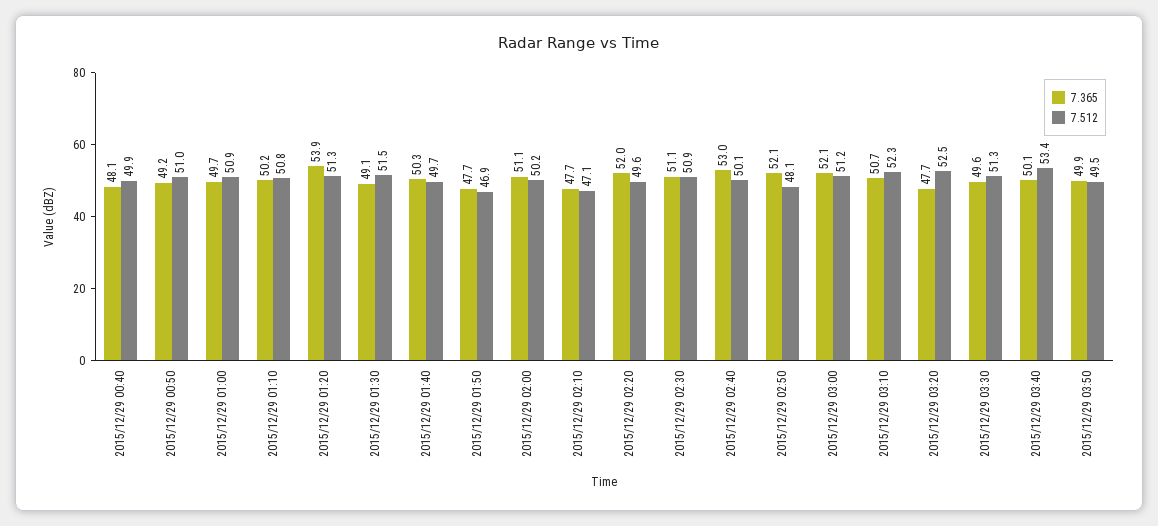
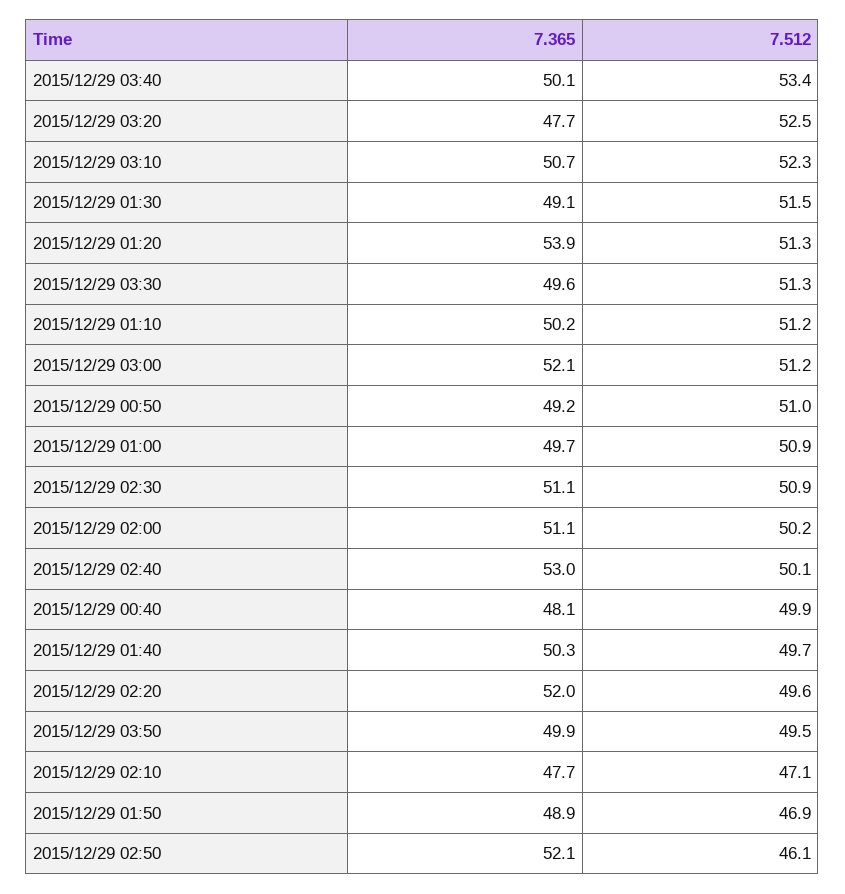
  {
    "7.365": {
      "2015/12/29 00:40": 48.1,
      "2015/12/29 00:50": 49.2,
      "2015/12/29 01:00": 49.7,
      "2015/12/29 01:10": 50.2,
      "2015/12/29 01:20": 53.9,
      "2015/12/29 01:30": 49.1,
      "2015/12/29 01:40": 50.3,
-     "2015/12/29 01:50": 47.7,
+     "2015/12/29 01:50": 48.9,
      "2015/12/29 02:00": 51.1,
      "2015/12/29 02:10": 47.7,
      "2015/12/29 02:20": 52,
      "2015/12/29 02:30": 51.1,
      "2015/12/29 02:40": 53,
      "2015/12/29 02:50": 52.1,
      "2015/12/29 03:00": 52.1,
      "2015/12/29 03:10": 50.7,
      "2015/12/29 03:20": 47.7,
      "2015/12/29 03:30": 49.6,
      "2015/12/29 03:40": 50.1,
      "2015/12/29 03:50": 49.9
    },
    "7.512": {
      "2015/12/29 00:40": 49.9,
      "2015/12/29 00:50": 51,
      "2015/12/29 01:00": 50.9,
-     "2015/12/29 01:10": 50.8,
+     "2015/12/29 01:10": 51.2,
      "2015/12/29 01:20": 51.3,
      "2015/12/29 01:30": 51.5,
      "2015/12/29 01:40": 49.7,
      "2015/12/29 01:50": 46.9,
      "2015/12/29 02:00": 50.2,
      "2015/12/29 02:10": 47.1,
      "2015/12/29 02:20": 49.6,
      "2015/12/29 02:30": 50.9,
      "2015/12/29 02:40": 50.1,
-     "2015/12/29 02:50": 48.1,
+     "2015/12/29 02:50": 46.1,
      "2015/12/29 03:00": 51.2,
      "2015/12/29 03:10": 52.3,
      "2015/12/29 03:20": 52.5,
      "2015/12/29 03:30": 51.3,
      "2015/12/29 03:40": 53.4,
      "2015/12/29 03:50": 49.5
    }
  }

